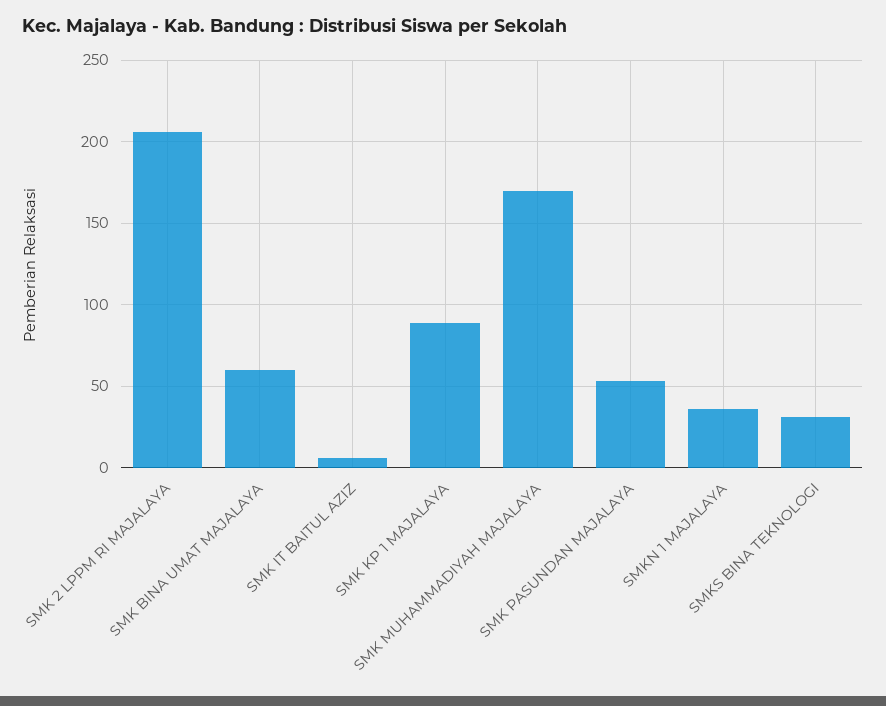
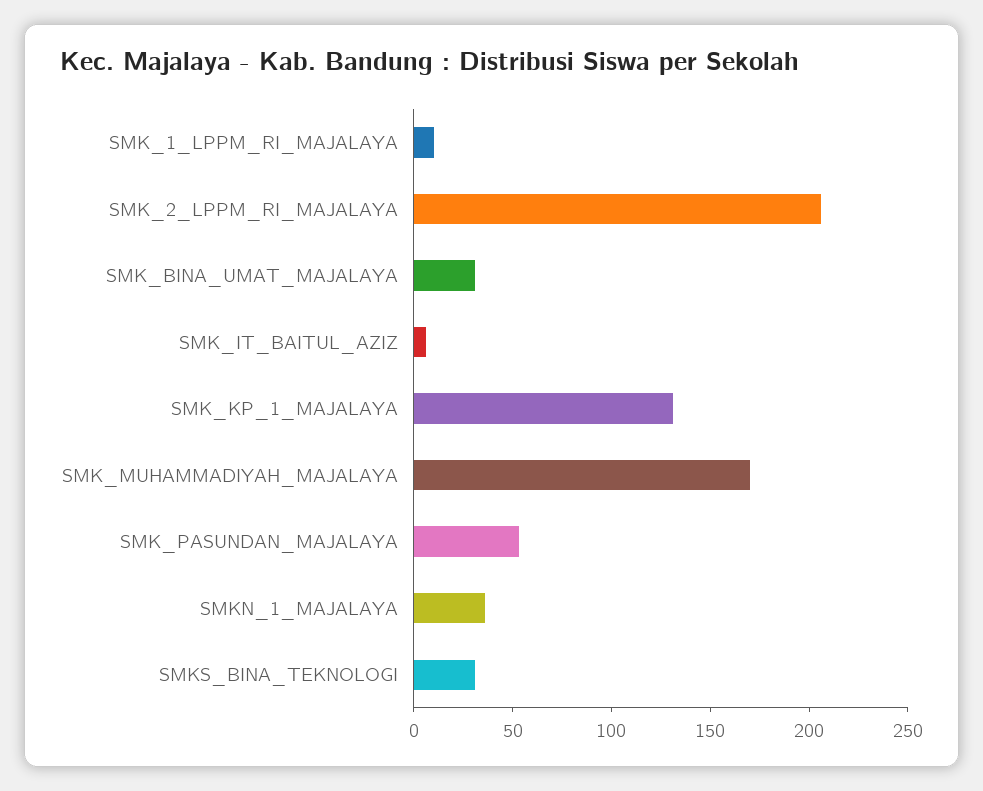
  {
    "SMK 2 LPPM RI MAJALAYA": 205,
-   "SMK BINA UMAT MAJALAYA": 60,
+   "SMK BINA UMAT MAJALAYA": 30,
    "SMK IT BAITUL AZIZ": 5,
-   "SMK KP 1 MAJALAYA": 90,
+   "SMK KP 1 MAJALAYA": 130,
    "SMK MUHAMMADIYAH MAJALAYA": 170,
    "SMK PASUNDAN MAJALAYA": 55,
    "SMKN 1 MAJALAYA": 35,
-   "SMKS BINA TEKNOLOGI": 30
+   "SMKS BINA TEKNOLOGI": 30,
+   "SMK_1_LPPM_RI_MAJALAYA": 10
  }

